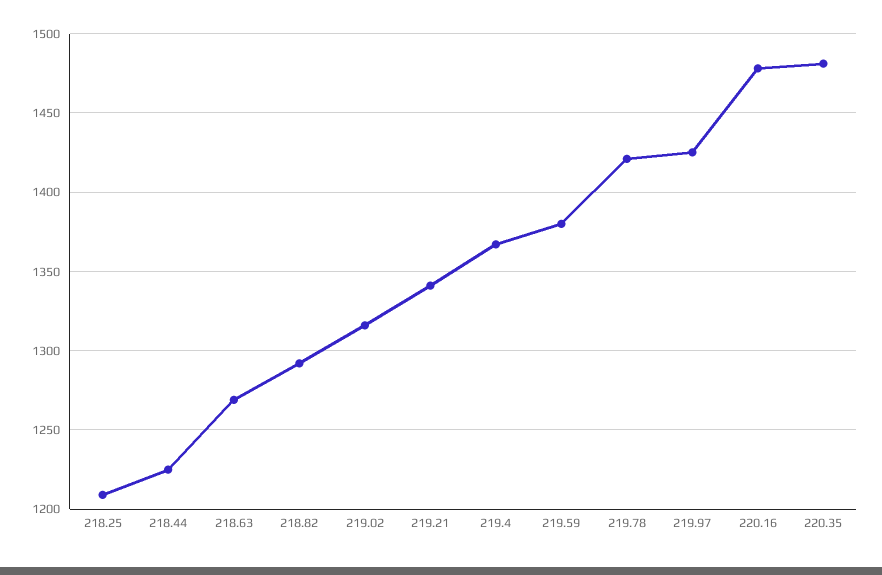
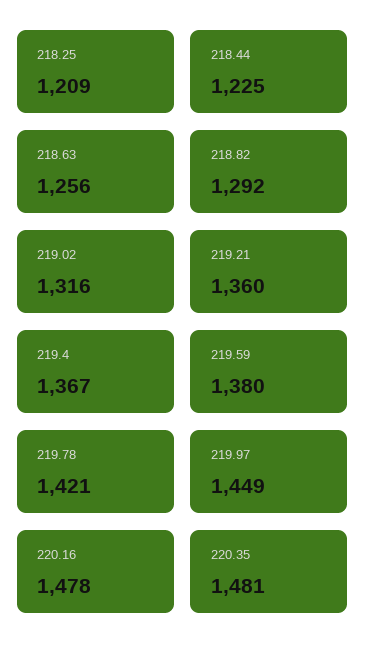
  {
    "218.25": 1209,
    "218.44": 1225,
-   "218.63": 1270,
+   "218.63": 1256,
    "218.82": 1292,
    "219.02": 1316,
-   "219.21": 1340,
+   "219.21": 1360,
    "219.4": 1367,
    "219.59": 1380,
    "219.78": 1421,
-   "219.97": 1425,
+   "219.97": 1449,
    "220.16": 1478,
    "220.35": 1481
  }

